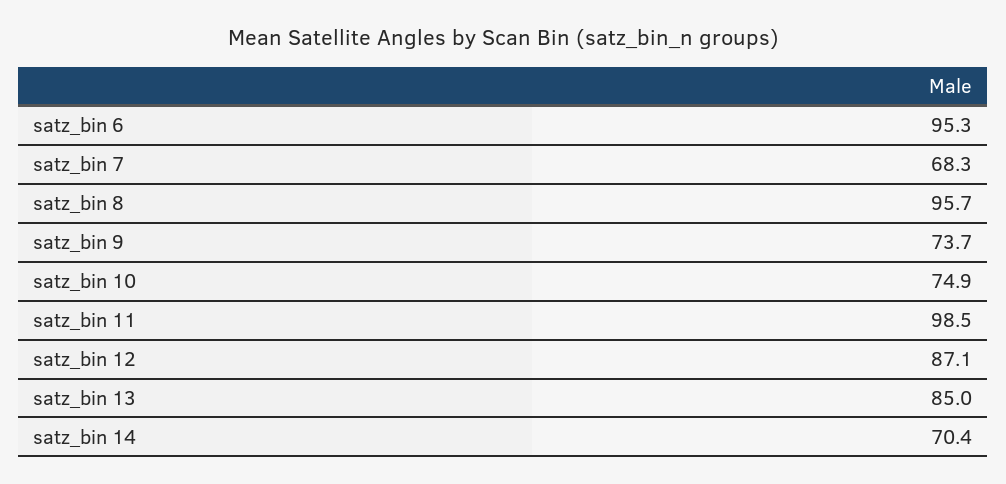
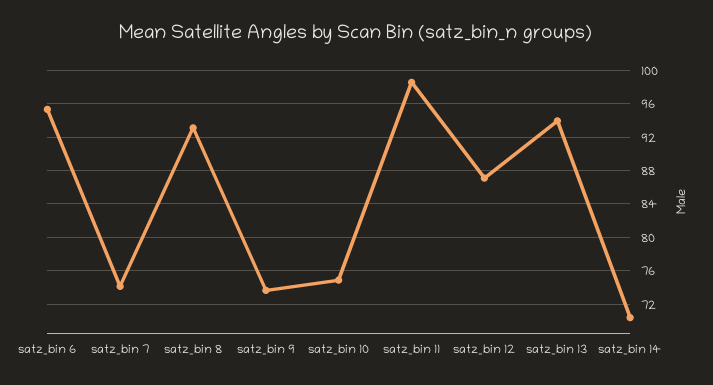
  {
    "satz_bin 6": 95.3,
-   "satz_bin 7": 68.3,
+   "satz_bin 7": 74,
-   "satz_bin 8": 95.7,
+   "satz_bin 8": 93,
    "satz_bin 9": 73.7,
    "satz_bin 10": 74.9,
    "satz_bin 11": 98.5,
    "satz_bin 12": 87.1,
-   "satz_bin 13": 85,
+   "satz_bin 13": 94,
    "satz_bin 14": 70.4
  }

